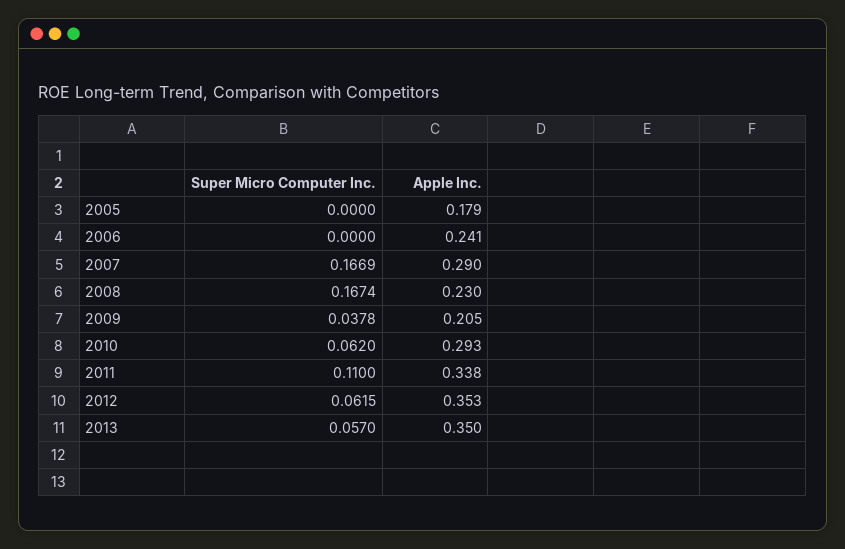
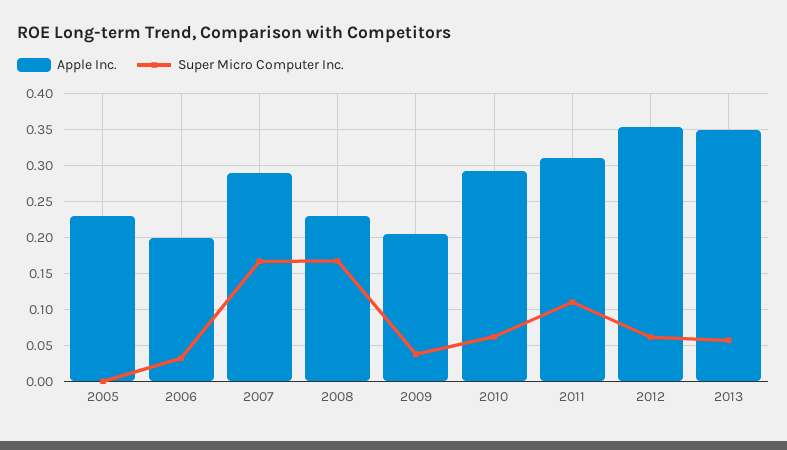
  {
    "Super Micro Computer Inc.": {
      "2005": 0,
-     "2006": 0,
+     "2006": 0.03,
      "2007": 0.1669,
      "2008": 0.1674,
      "2009": 0.0378,
      "2010": 0.062,
      "2011": 0.11,
      "2012": 0.0615,
      "2013": 0.057
    },
    "Apple Inc.": {
-     "2005": 0.179,
+     "2005": 0.23,
-     "2006": 0.241,
+     "2006": 0.2,
      "2007": 0.29,
      "2008": 0.23,
      "2009": 0.205,
      "2010": 0.293,
-     "2011": 0.338,
+     "2011": 0.31,
      "2012": 0.353,
      "2013": 0.35
    }
  }

